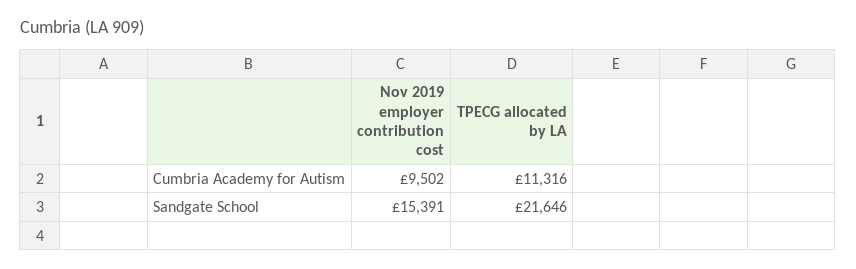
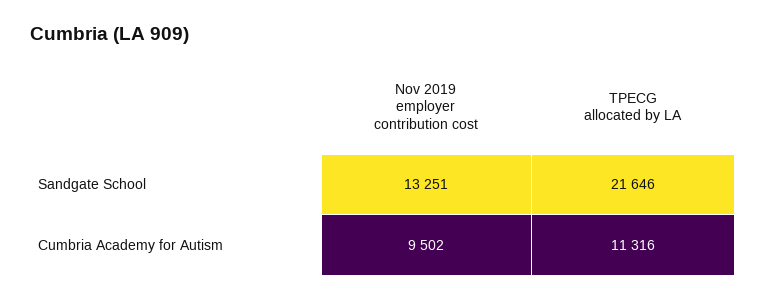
  {
    "Nov 2019 employer contribution cost": {
      "Cumbria Academy for Autism": 9502,
-     "Sandgate School": 15391
+     "Sandgate School": 13251
    },
    "TPECG allocated by LA": {
      "Cumbria Academy for Autism": 11316,
      "Sandgate School": 21646
    }
  }

